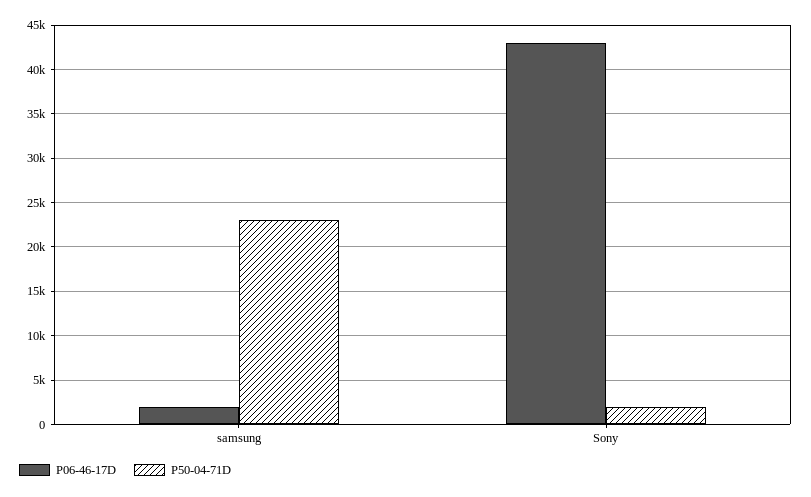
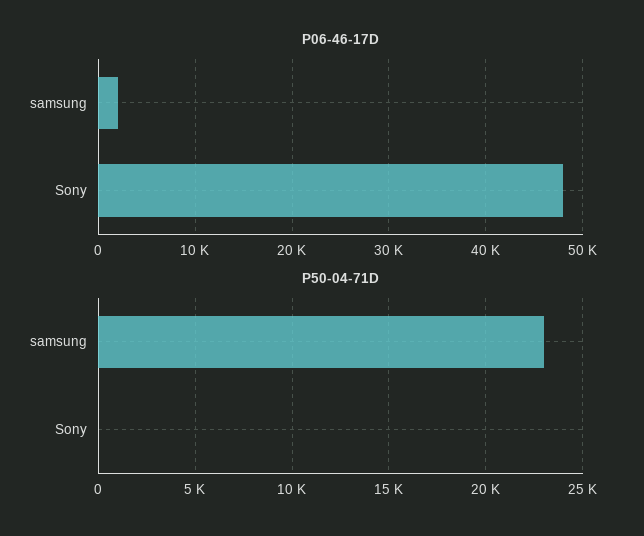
  {
    "P06-46-17D": {
      "samsung": 2000,
-     "Sony": 43000
+     "Sony": 48000
    },
    "P50-04-71D": {
      "samsung": 23000,
-     "Sony": 2000
+     "Sony": 0
    }
  }

